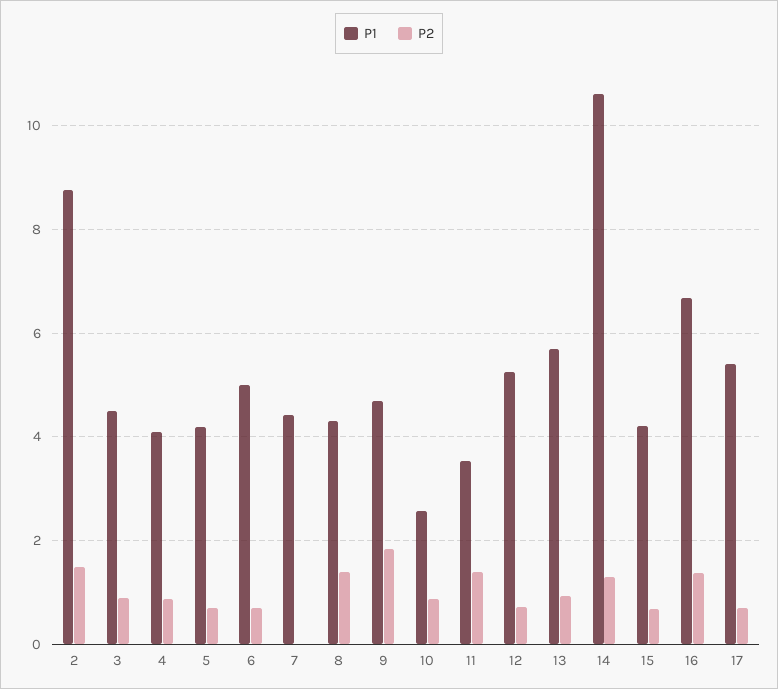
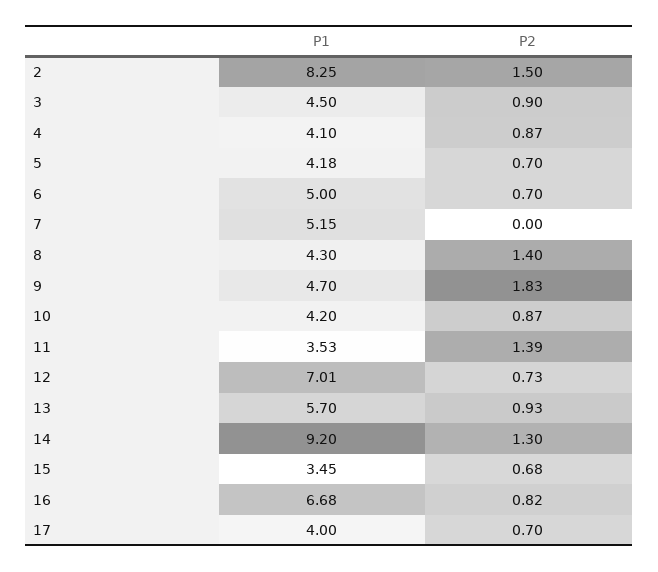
  {
    "P1": {
-     "2": 8.8,
+     "2": 8.25,
      "3": 4.5,
      "4": 4.1,
      "5": 4.18,
      "6": 5,
-     "7": 4.4,
+     "7": 5.15,
      "8": 4.3,
      "9": 4.7,
-     "10": 2.6,
+     "10": 4.2,
      "11": 3.53,
-     "12": 5.2,
+     "12": 7.01,
      "13": 5.7,
-     "14": 10.6,
+     "14": 9.2,
-     "15": 4.2,
+     "15": 3.45,
      "16": 6.68,
-     "17": 5.4
+     "17": 4
    },
    "P2": {
      "2": 1.5,
      "3": 0.9,
      "4": 0.87,
      "5": 0.7,
      "6": 0.7,
      "7": 0,
      "8": 1.4,
      "9": 1.83,
      "10": 0.87,
      "11": 1.39,
      "12": 0.73,
      "13": 0.93,
      "14": 1.3,
      "15": 0.68,
-     "16": 1.4,
+     "16": 0.82,
      "17": 0.7
    }
  }

